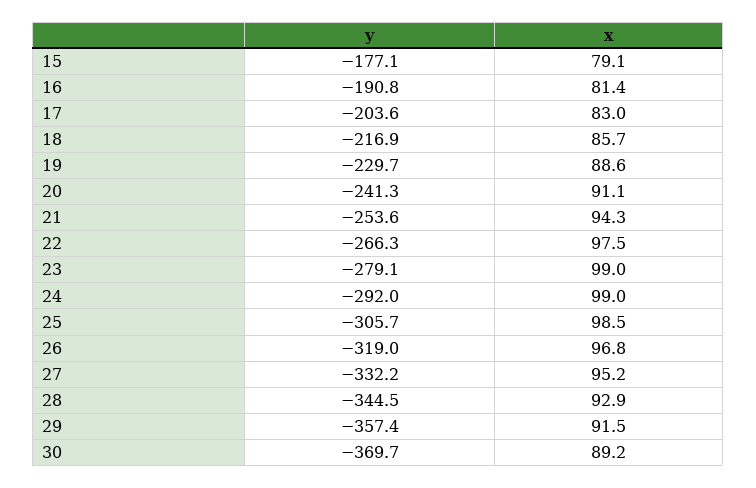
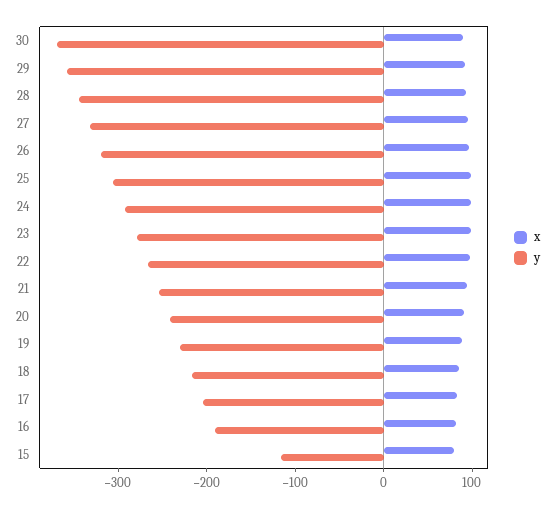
  {
    "y": {
-     "15": -177.1,
+     "15": -120,
      "16": -190.8,
      "17": -203.6,
      "18": -216.9,
      "19": -229.7,
      "20": -241.3,
      "21": -253.6,
      "22": -266.3,
      "23": -279.1,
      "24": -292,
      "25": -305.7,
      "26": -319,
      "27": -332.2,
      "28": -344.5,
      "29": -357.4,
      "30": -369.7
    },
    "x": {
      "15": 79.1,
      "16": 81.4,
      "17": 83,
      "18": 85.7,
      "19": 88.6,
      "20": 91.1,
      "21": 94.3,
      "22": 97.5,
      "23": 99,
      "24": 99,
      "25": 98.5,
      "26": 96.8,
      "27": 95.2,
      "28": 92.9,
      "29": 91.5,
      "30": 89.2
    }
  }

